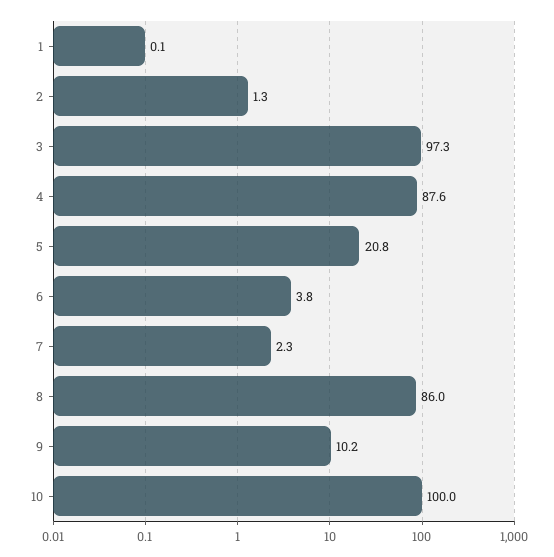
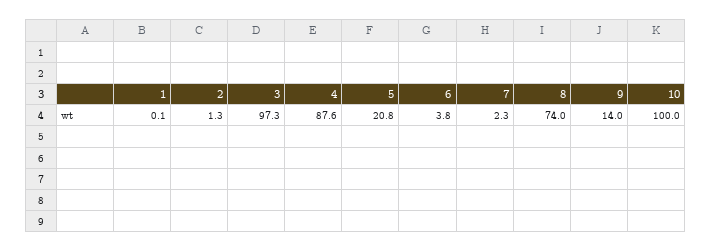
  {
    "1": 0.1,
    "2": 1.3,
    "3": 97.3,
    "4": 87.6,
    "5": 20.8,
    "6": 3.8,
    "7": 2.3,
-   "8": 86,
+   "8": 74,
-   "9": 10.2,
+   "9": 14,
    "10": 100
  }

